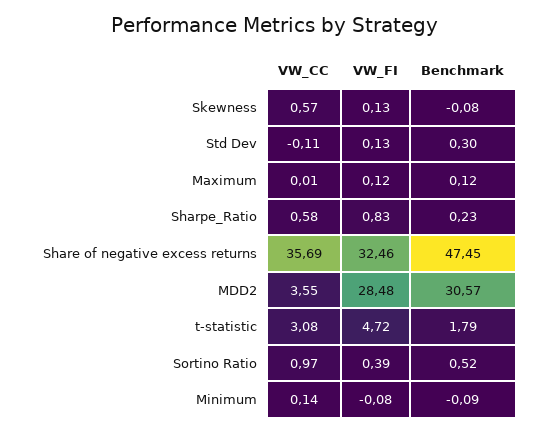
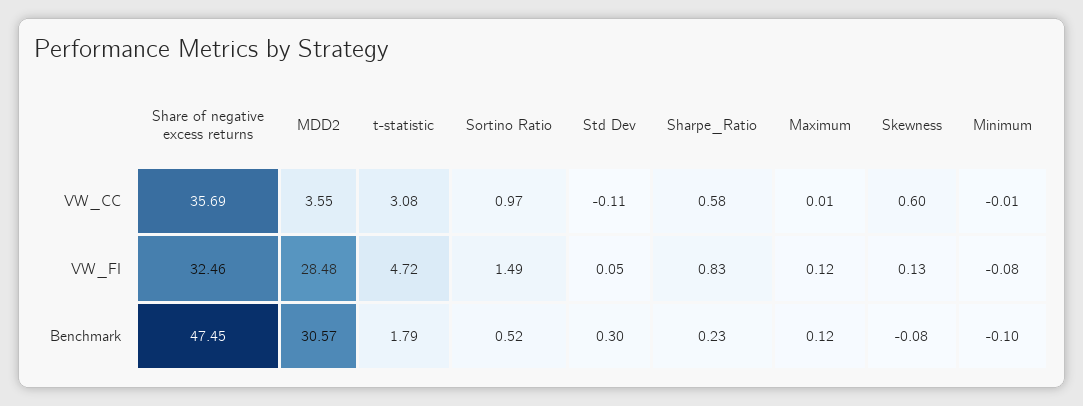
  {
    "VW_CC": {
-     "Skewness": 0.57,
+     "Skewness": 0.6,
      "Std Dev": -0.11,
      "Maximum": 0.01,
      "Sharpe_Ratio": 0.58,
      "Share of negative excess returns": 35.69,
      "MDD2": 3.55,
      "t-statistic": 3.08,
      "Sortino Ratio": 0.97,
-     "Minimum": 0.14
+     "Minimum": -0.01
    },
    "VW_FI": {
      "Skewness": 0.13,
-     "Std Dev": 0.13,
+     "Std Dev": 0.05,
      "Maximum": 0.12,
      "Sharpe_Ratio": 0.83,
      "Share of negative excess returns": 32.46,
      "MDD2": 28.48,
      "t-statistic": 4.72,
-     "Sortino Ratio": 0.39,
+     "Sortino Ratio": 1.49,
      "Minimum": -0.08
    },
    "Benchmark": {
      "Skewness": -0.08,
      "Std Dev": 0.3,
      "Maximum": 0.12,
      "Sharpe_Ratio": 0.23,
      "Share of negative excess returns": 47.45,
      "MDD2": 30.57,
      "t-statistic": 1.79,
      "Sortino Ratio": 0.52,
-     "Minimum": -0.09
+     "Minimum": -0.1
    }
  }

